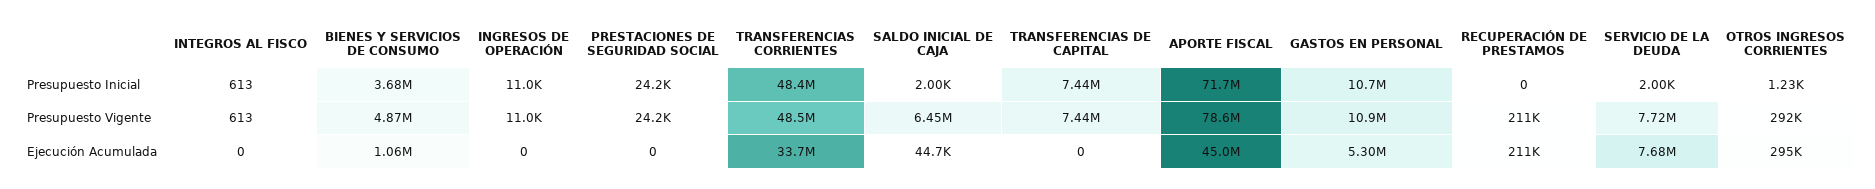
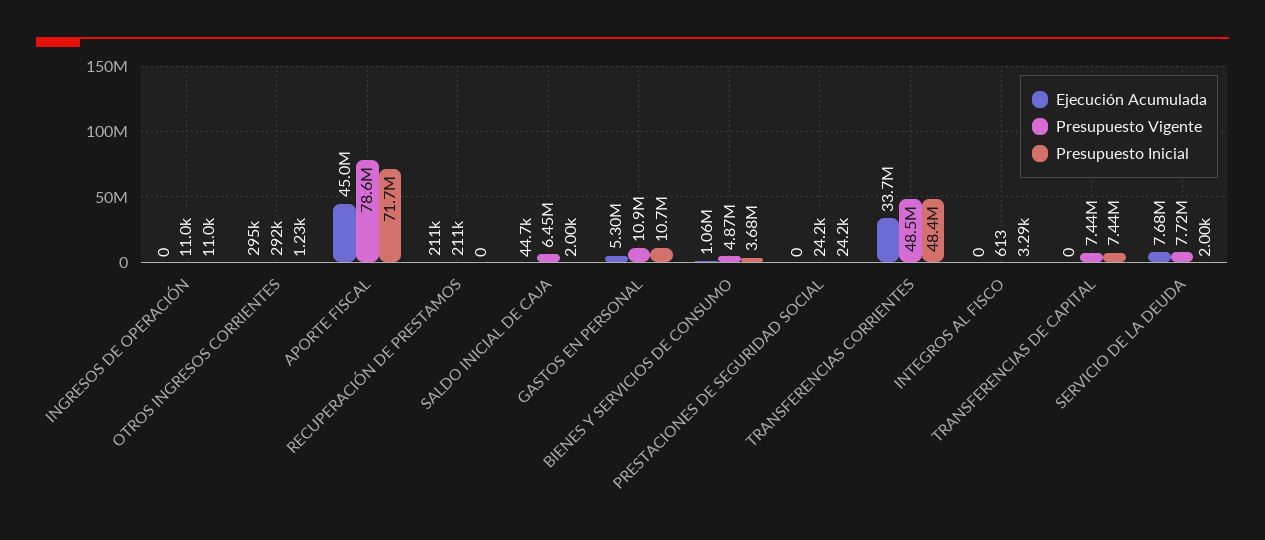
  {
    "Presupuesto Inicial": {
-     "INTEGROS AL FISCO": 613,
+     "INTEGROS AL FISCO": 3290,
      "BIENES Y SERVICIOS DE CONSUMO": 3680000,
      "INGRESOS DE OPERACIÓN": 11000,
      "PRESTACIONES DE SEGURIDAD SOCIAL": 24200,
      "TRANSFERENCIAS CORRIENTES": 48400000,
      "SALDO INICIAL DE CAJA": 2000,
      "TRANSFERENCIAS DE CAPITAL": 7440000,
      "APORTE FISCAL": 71700000,
      "GASTOS EN PERSONAL": 10700000,
      "RECUPERACIÓN DE PRESTAMOS": 0,
      "SERVICIO DE LA DEUDA": 2000,
      "OTROS INGRESOS CORRIENTES": 1230
    },
    "Presupuesto Vigente": {
      "INTEGROS AL FISCO": 613,
      "BIENES Y SERVICIOS DE CONSUMO": 4870000,
      "INGRESOS DE OPERACIÓN": 11000,
      "PRESTACIONES DE SEGURIDAD SOCIAL": 24200,
      "TRANSFERENCIAS CORRIENTES": 48500000,
      "SALDO INICIAL DE CAJA": 6450000,
      "TRANSFERENCIAS DE CAPITAL": 7440000,
      "APORTE FISCAL": 78600000,
      "GASTOS EN PERSONAL": 10900000,
      "RECUPERACIÓN DE PRESTAMOS": 211000,
      "SERVICIO DE LA DEUDA": 7720000,
      "OTROS INGRESOS CORRIENTES": 292000
    },
    "Ejecución Acumulada": {
      "INTEGROS AL FISCO": 0,
      "BIENES Y SERVICIOS DE CONSUMO": 1060000,
      "INGRESOS DE OPERACIÓN": 0,
      "PRESTACIONES DE SEGURIDAD SOCIAL": 0,
      "TRANSFERENCIAS CORRIENTES": 33700000,
      "SALDO INICIAL DE CAJA": 44700,
      "TRANSFERENCIAS DE CAPITAL": 0,
      "APORTE FISCAL": 45000000,
      "GASTOS EN PERSONAL": 5300000,
      "RECUPERACIÓN DE PRESTAMOS": 211000,
      "SERVICIO DE LA DEUDA": 7680000,
      "OTROS INGRESOS CORRIENTES": 295000
    }
  }

